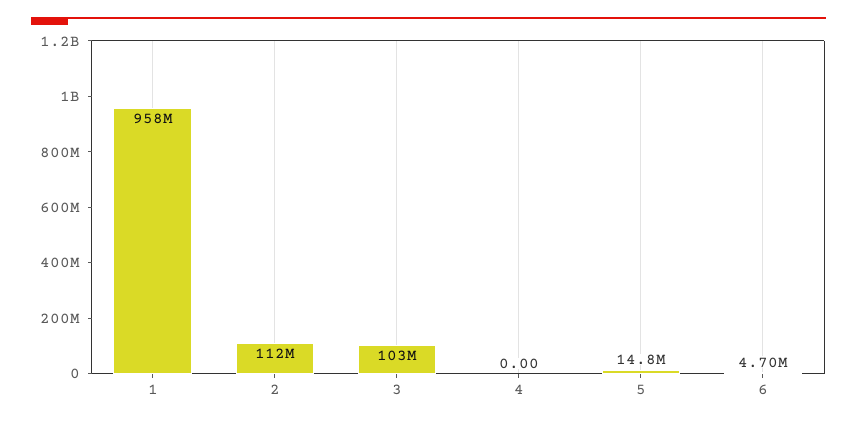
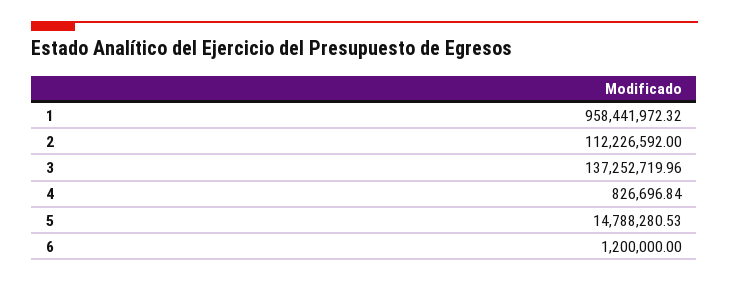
  {
    "1": 958441972.32,
    "2": 112226592,
-   "3": 103000000,
+   "3": 137252719.96,
-   "4": 0,
+   "4": 826696.84,
    "5": 14788280.53,
-   "6": 4700000
+   "6": 1200000
  }

